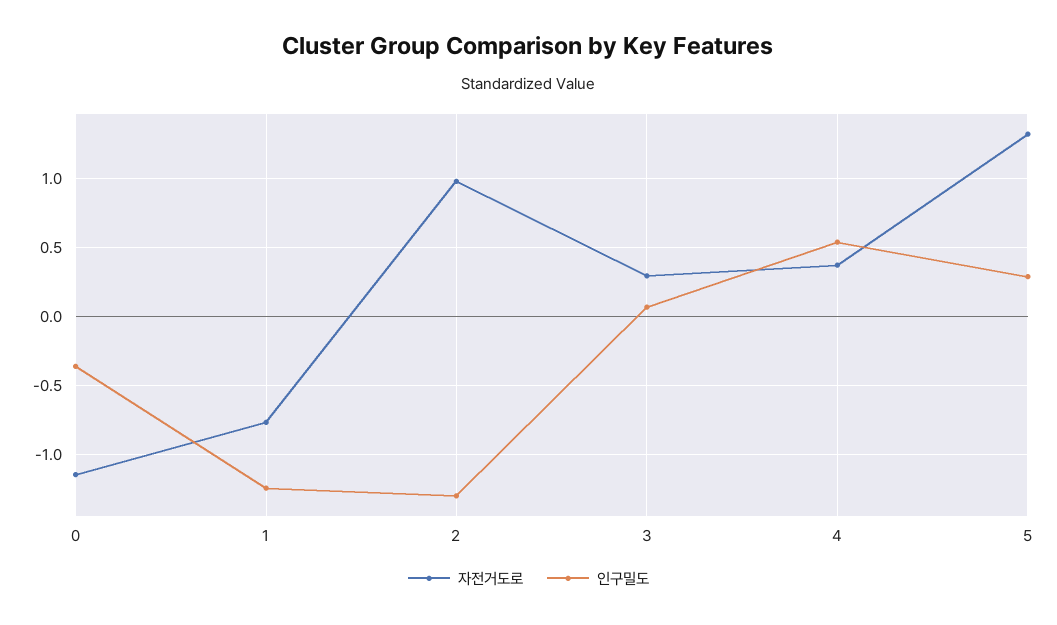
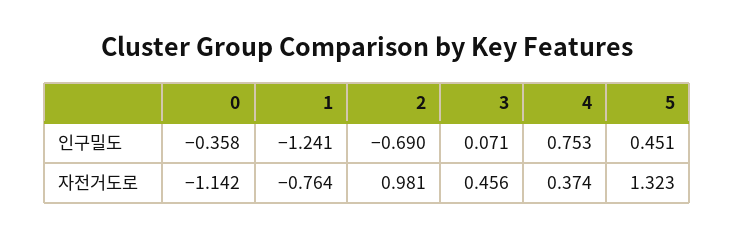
  {
    "자전거도로": {
      "0": -1.142,
      "1": -0.764,
      "2": 0.981,
-     "3": 0.3,
+     "3": 0.456,
      "4": 0.374,
      "5": 1.323
    },
    "인구밀도": {
      "0": -0.358,
      "1": -1.241,
-     "2": -1.3,
+     "2": -0.69,
      "3": 0.071,
-     "4": 0.55,
+     "4": 0.753,
-     "5": 0.3
+     "5": 0.451
    }
  }

